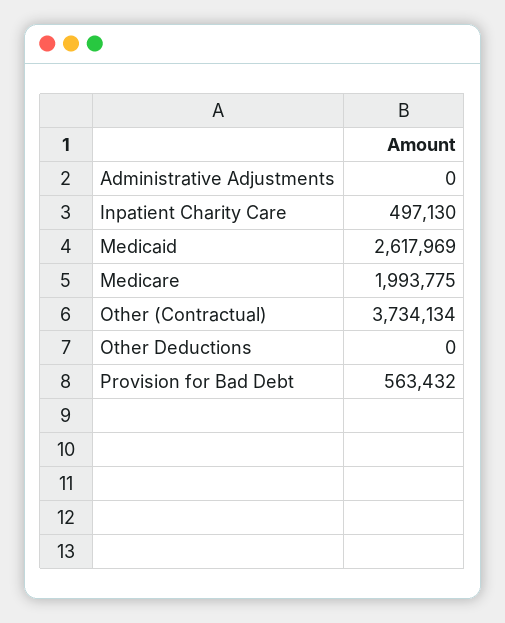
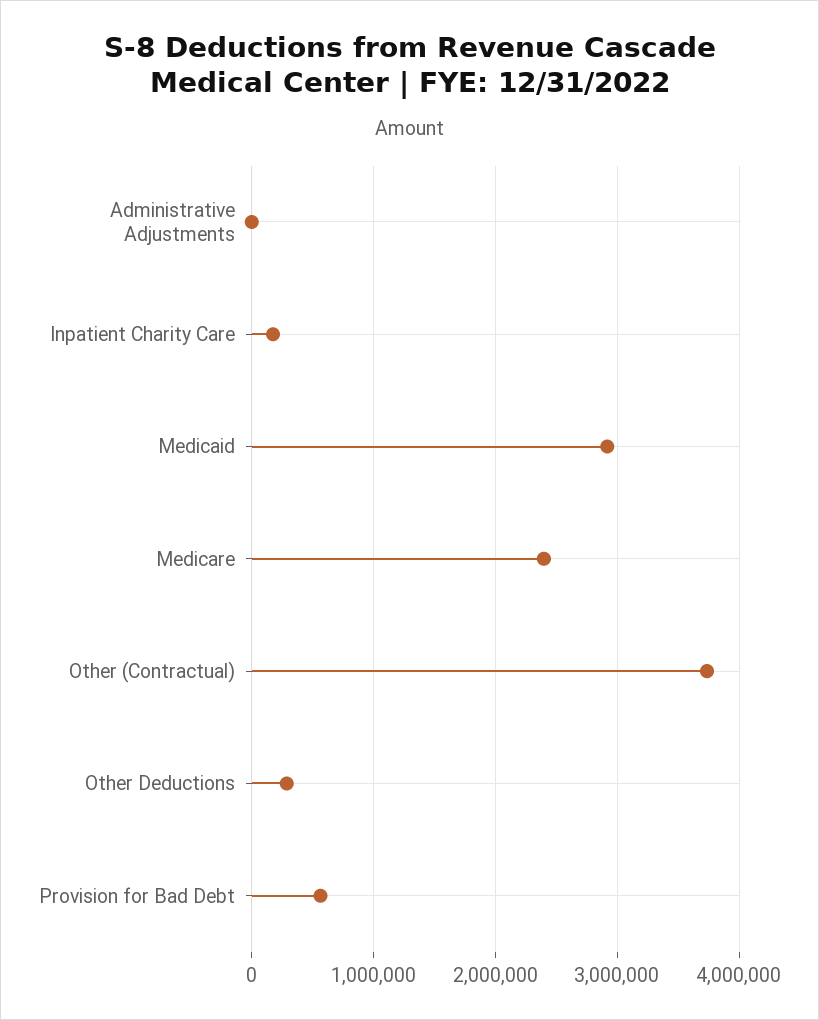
  {
    "Administrative Adjustments": 0,
-   "Inpatient Charity Care": 497130,
+   "Inpatient Charity Care": 200000,
-   "Medicaid": 2617969,
+   "Medicaid": 2900000,
-   "Medicare": 1993775,
+   "Medicare": 2400000,
    "Other (Contractual)": 3734134,
-   "Other Deductions": 0,
+   "Other Deductions": 300000,
    "Provision for Bad Debt": 563432
  }

